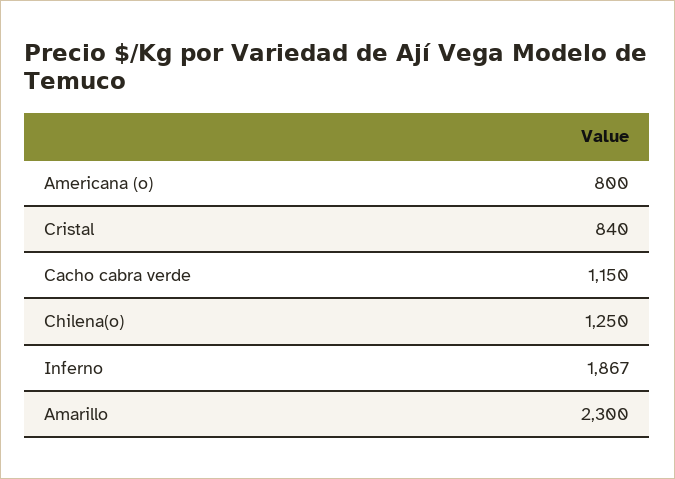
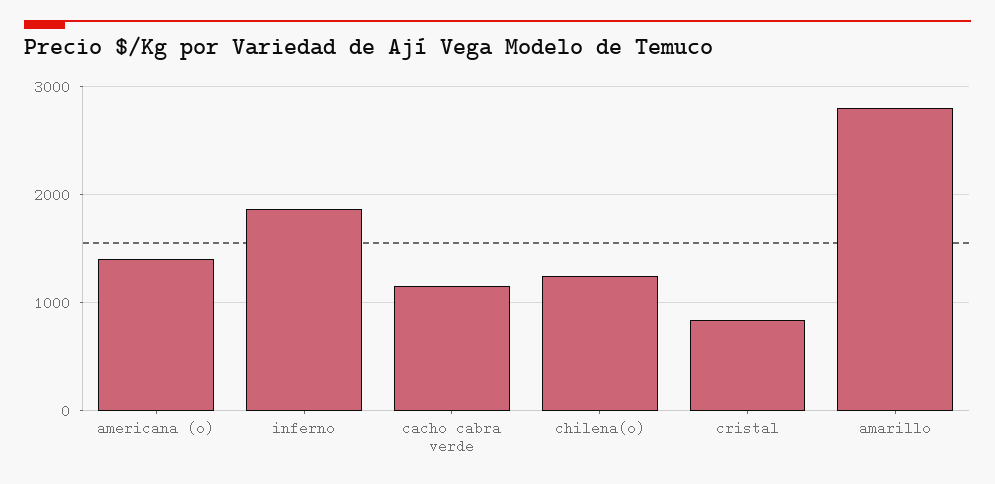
  {
-   "Americana (o)": 800,
+   "Americana (o)": 1400,
    "Cristal": 840,
    "Cacho cabra verde": 1150,
    "Chilena(o)": 1250,
    "Inferno": 1867,
-   "Amarillo": 2300
+   "Amarillo": 2800
  }

